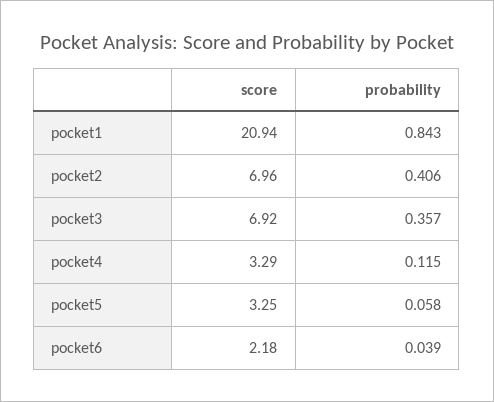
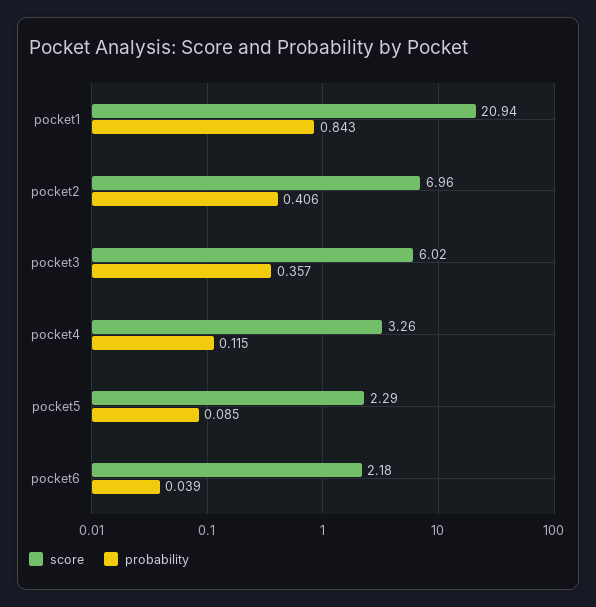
  {
    "score": {
      "pocket1": 20.94,
      "pocket2": 6.96,
-     "pocket3": 6.92,
+     "pocket3": 6.02,
-     "pocket4": 3.29,
+     "pocket4": 3.26,
-     "pocket5": 3.25,
+     "pocket5": 2.29,
      "pocket6": 2.18
    },
    "probability": {
      "pocket1": 0.843,
      "pocket2": 0.406,
      "pocket3": 0.357,
      "pocket4": 0.115,
-     "pocket5": 0.058,
+     "pocket5": 0.085,
      "pocket6": 0.039
    }
  }

